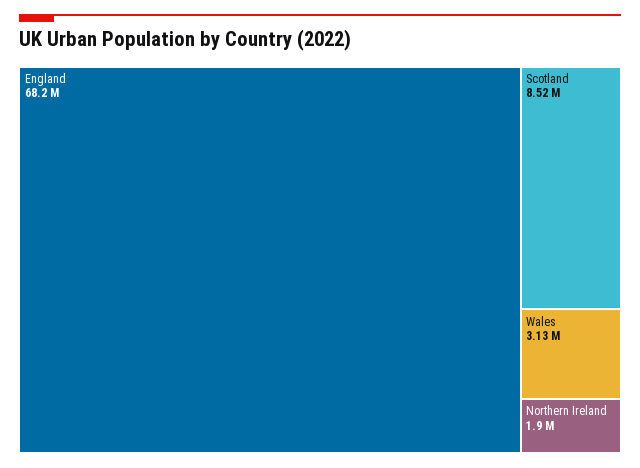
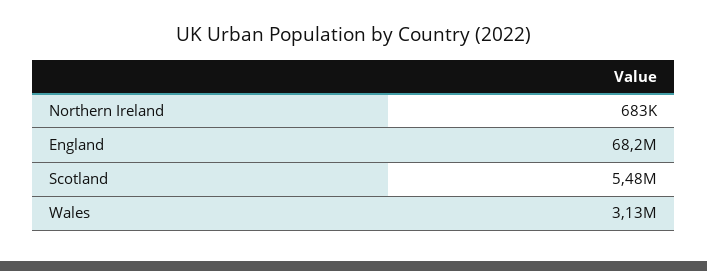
  {
    "England": 68200000,
-   "Scotland": 8520000,
+   "Scotland": 5480000,
    "Wales": 3130000,
-   "Northern Ireland": 1900000
+   "Northern Ireland": 683000
  }

